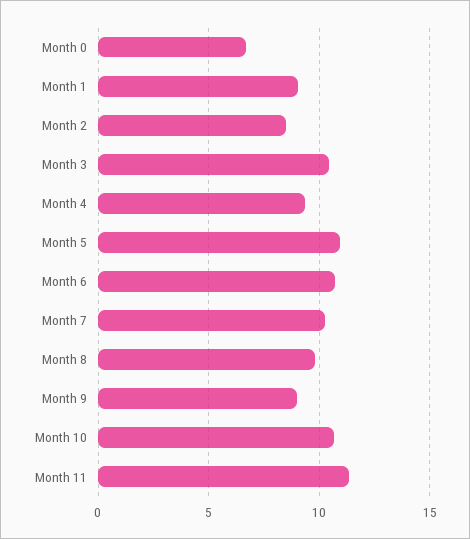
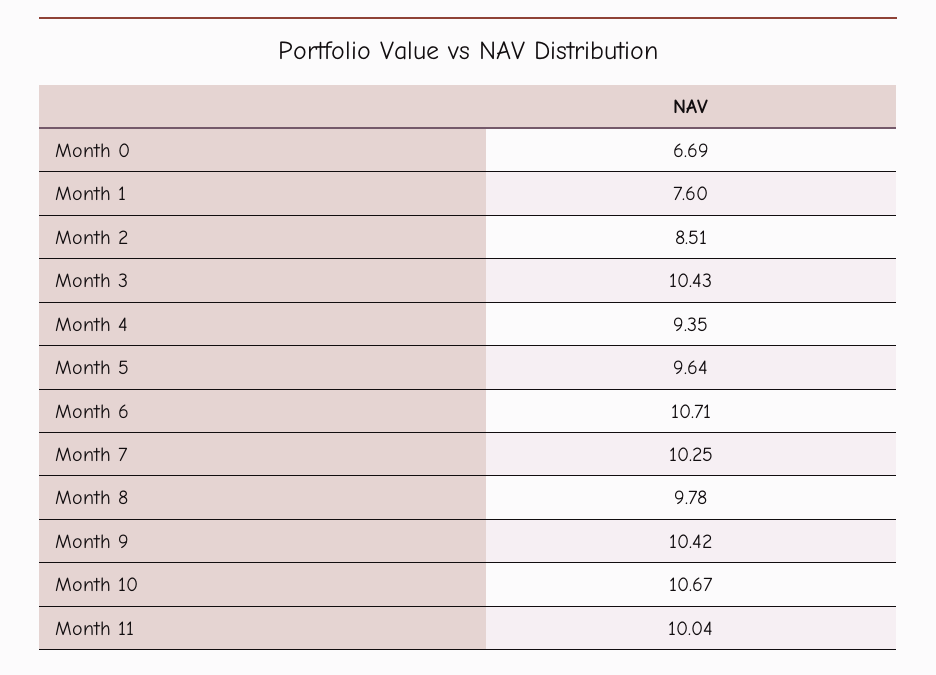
  {
    "Month 0": 6.69,
-   "Month 1": 9,
+   "Month 1": 7.6,
    "Month 2": 8.51,
    "Month 3": 10.43,
    "Month 4": 9.35,
-   "Month 5": 11,
+   "Month 5": 9.64,
    "Month 6": 10.71,
    "Month 7": 10.25,
    "Month 8": 9.78,
-   "Month 9": 9,
+   "Month 9": 10.42,
    "Month 10": 10.67,
-   "Month 11": 11.5
+   "Month 11": 10.04
  }

